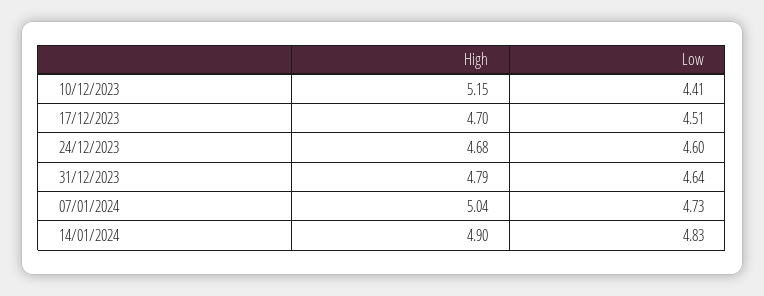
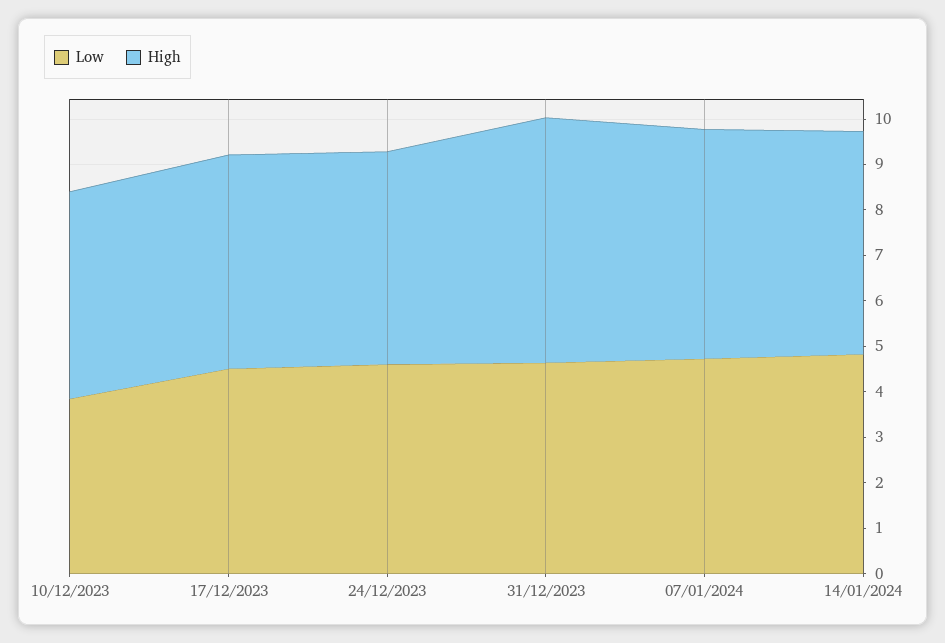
  {
    "High": {
-     "10/12/2023": 5.15,
+     "10/12/2023": 4.6,
      "17/12/2023": 4.7,
      "24/12/2023": 4.68,
-     "31/12/2023": 4.79,
+     "31/12/2023": 5.4,
      "07/01/2024": 5.04,
      "14/01/2024": 4.9
    },
    "Low": {
-     "10/12/2023": 4.41,
+     "10/12/2023": 3.8,
      "17/12/2023": 4.51,
      "24/12/2023": 4.6,
      "31/12/2023": 4.64,
      "07/01/2024": 4.73,
      "14/01/2024": 4.83
    }
  }

